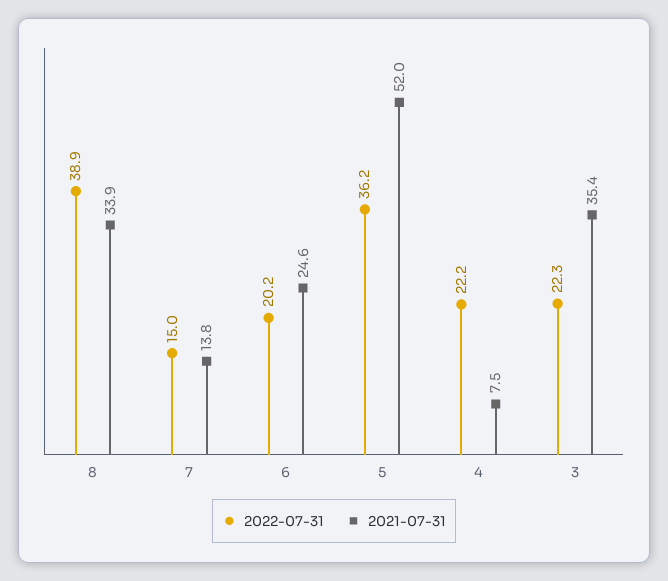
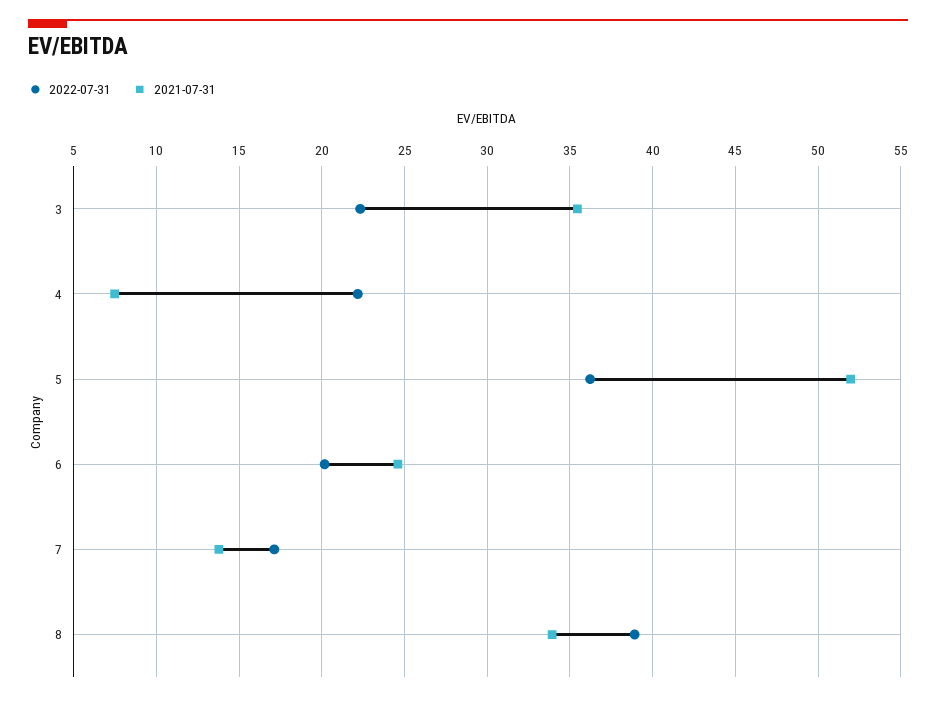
  {
    "2022-07-31": {
      "8": 38.9,
-     "7": 15,
+     "7": 17,
      "6": 20.2,
      "5": 36.2,
      "4": 22.2,
      "3": 22.3
    },
    "2021-07-31": {
      "8": 33.9,
      "7": 13.8,
      "6": 24.6,
      "5": 52,
      "4": 7.5,
      "3": 35.4
    }
  }

